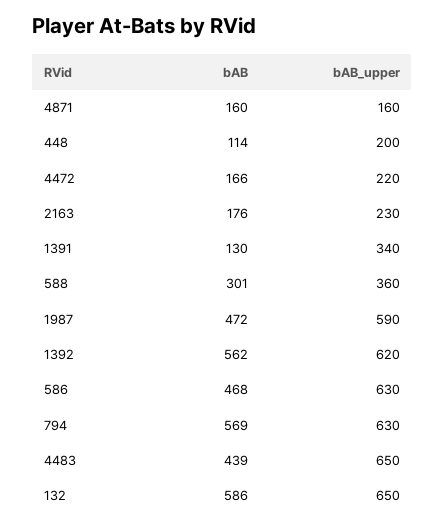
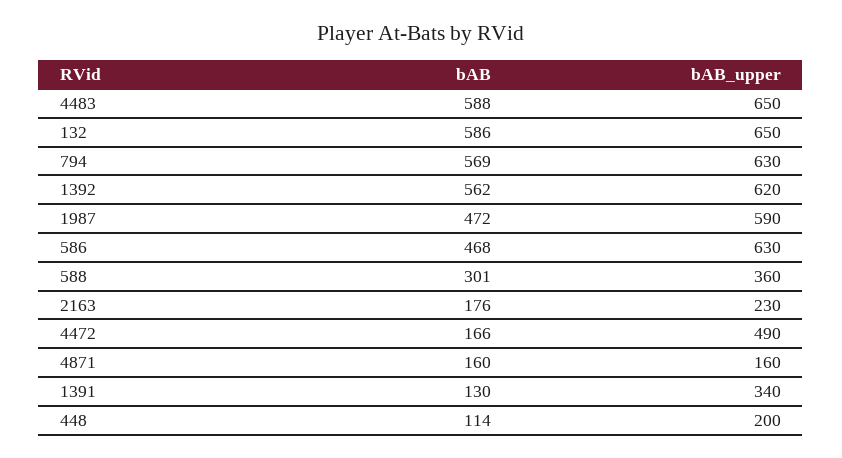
  {
    "bAB": {
      "4871": 160,
      "448": 114,
      "4472": 166,
      "2163": 176,
      "1391": 130,
      "588": 301,
      "1987": 472,
      "1392": 562,
      "586": 468,
      "794": 569,
-     "4483": 439,
+     "4483": 588,
      "132": 586
    },
    "bAB_upper": {
      "4871": 160,
      "448": 200,
-     "4472": 220,
+     "4472": 490,
      "2163": 230,
      "1391": 340,
      "588": 360,
      "1987": 590,
      "1392": 620,
      "586": 630,
      "794": 630,
      "4483": 650,
      "132": 650
    }
  }

